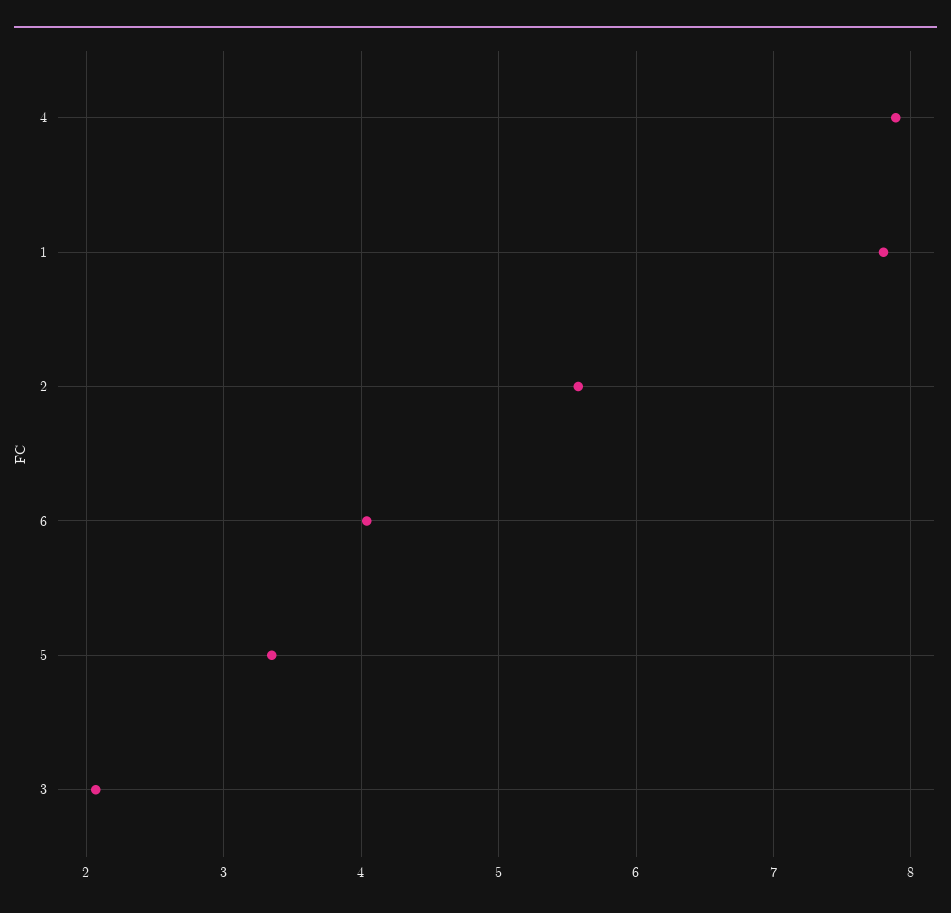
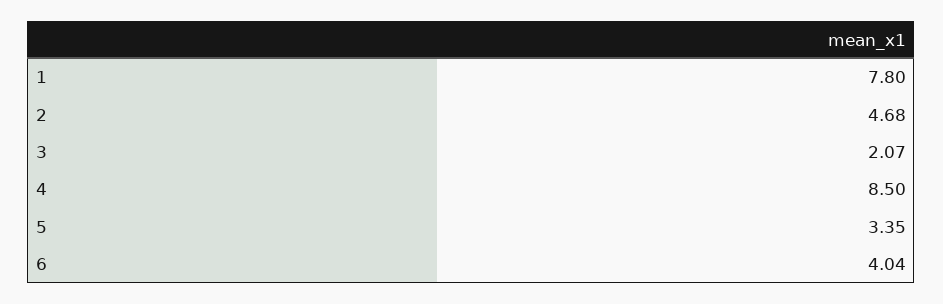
  {
-   "4": 7.9,
+   "4": 8.5,
    "1": 7.8,
-   "2": 5.6,
+   "2": 4.68,
    "6": 4.04,
    "5": 3.35,
    "3": 2.07
  }

